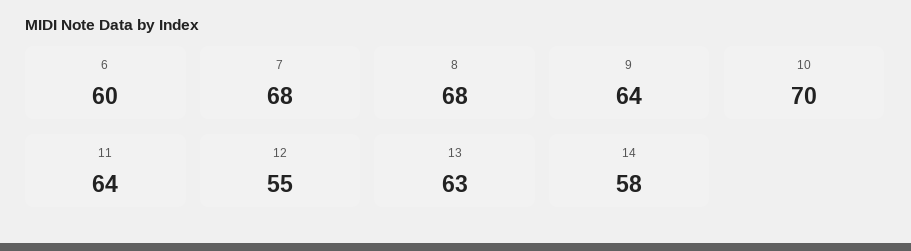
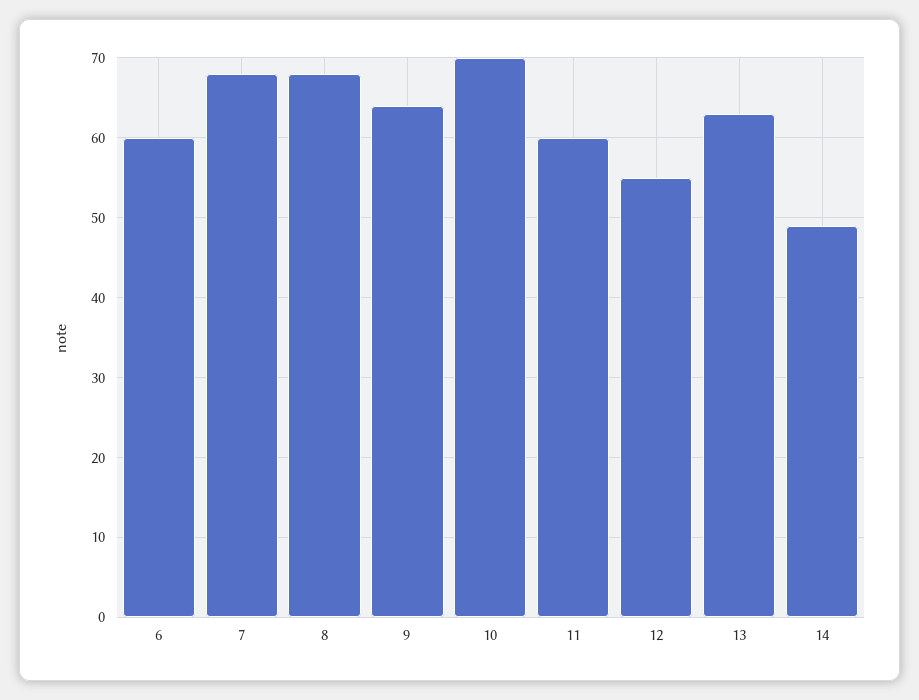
  {
    "6": 60,
    "7": 68,
    "8": 68,
    "9": 64,
    "10": 70,
-   "11": 64,
+   "11": 60,
    "12": 55,
    "13": 63,
-   "14": 58
+   "14": 49
  }

